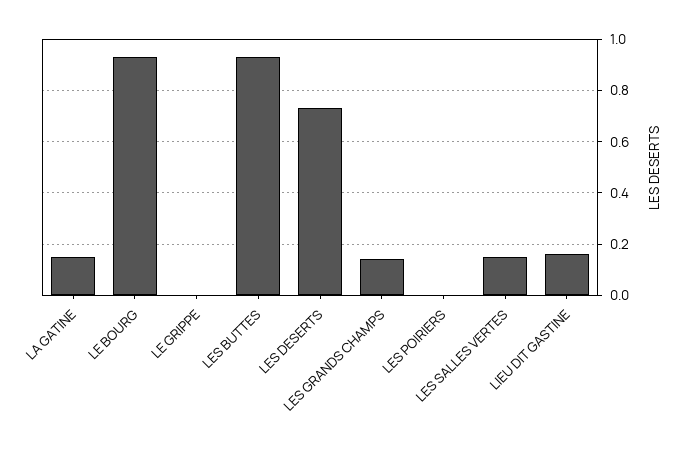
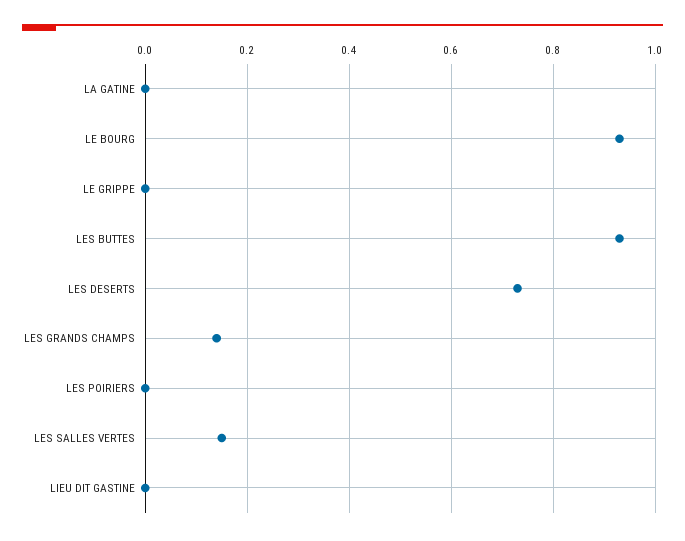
  {
-   "LA GATINE": 0.15,
+   "LA GATINE": 0,
    "LE BOURG": 0.95,
    "LE GRIPPE": 0,
    "LES BUTTES": 0.95,
    "LES DESERTS": 0.75,
    "LES GRANDS CHAMPS": 0.15,
    "LES POIRIERS": 0,
    "LES SALLES VERTES": 0.15,
-   "LIEU DIT GASTINE": 0.15
+   "LIEU DIT GASTINE": 0
  }

